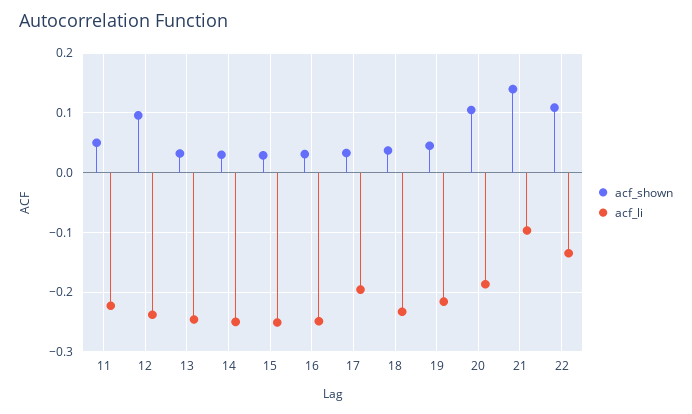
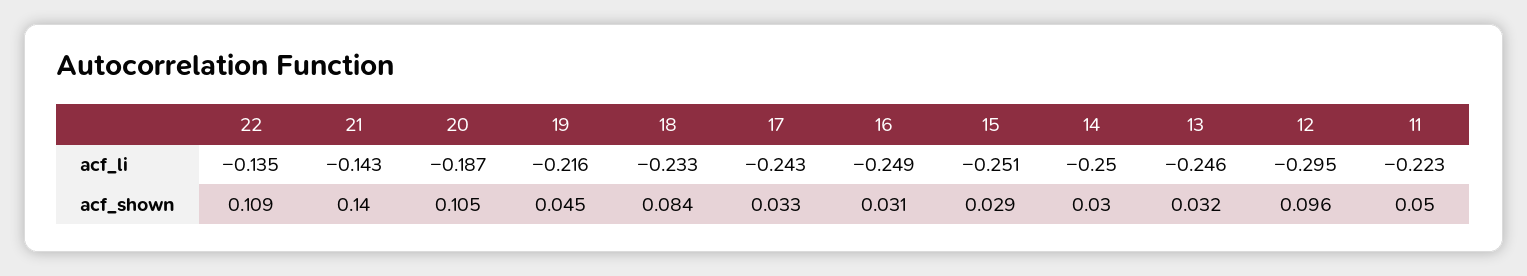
  {
    "acf_shown": {
      "11": 0.05,
      "12": 0.096,
      "13": 0.032,
      "14": 0.03,
      "15": 0.029,
      "16": 0.031,
      "17": 0.033,
-     "18": 0.04,
+     "18": 0.084,
      "19": 0.045,
      "20": 0.105,
      "21": 0.14,
      "22": 0.109
    },
    "acf_li": {
      "11": -0.223,
-     "12": -0.24,
+     "12": -0.295,
      "13": -0.246,
      "14": -0.25,
      "15": -0.251,
      "16": -0.249,
-     "17": -0.2,
+     "17": -0.243,
      "18": -0.233,
      "19": -0.216,
      "20": -0.187,
-     "21": -0.1,
+     "21": -0.143,
      "22": -0.135
    }
  }

